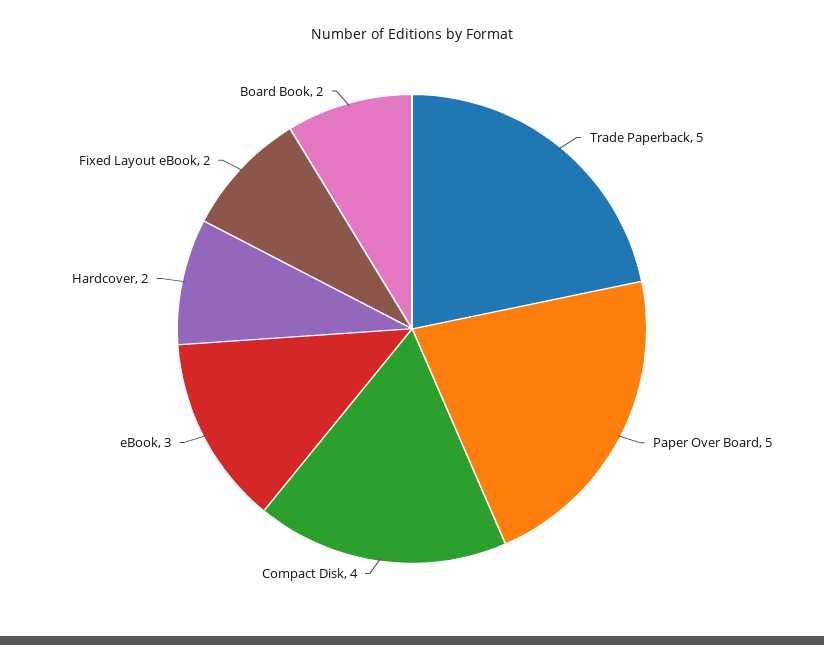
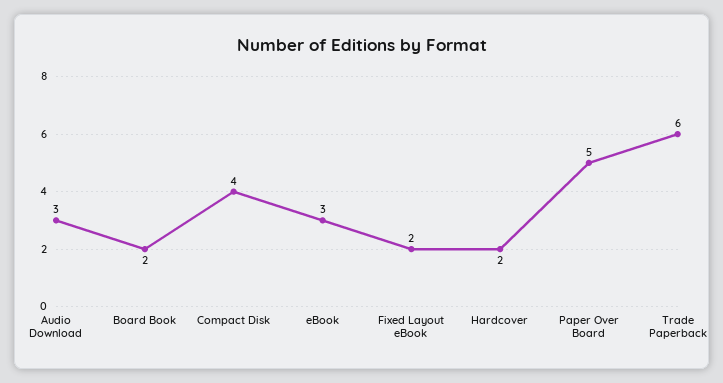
  {
-   "Trade Paperback": 5,
+   "Trade Paperback": 6,
    "Paper Over Board": 5,
    "Compact Disk": 4,
    "eBook": 3,
    "Hardcover": 2,
    "Fixed Layout eBook": 2,
-   "Board Book": 2
+   "Board Book": 2,
+   "Audio Download": 3
  }

